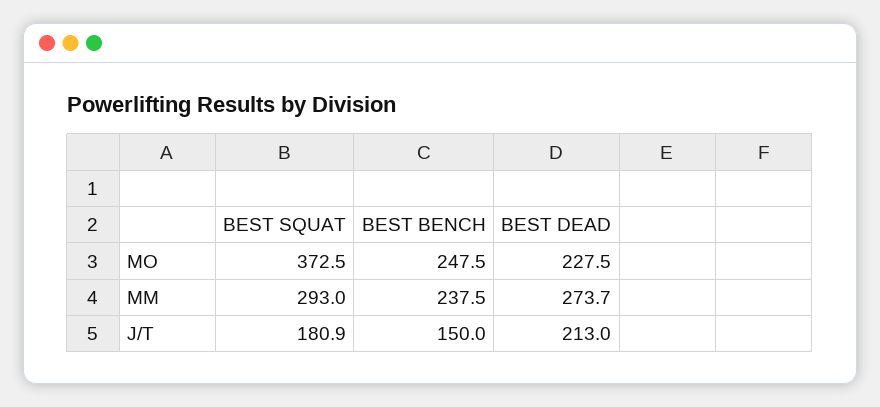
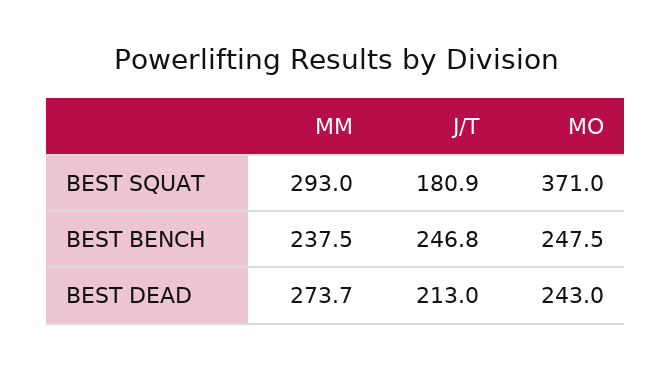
  {
    "BEST SQUAT": {
-     "MO": 372.5,
+     "MO": 371,
      "MM": 293,
      "J/T": 180.9
    },
    "BEST BENCH": {
      "MO": 247.5,
      "MM": 237.5,
-     "J/T": 150
+     "J/T": 246.8
    },
    "BEST DEAD": {
-     "MO": 227.5,
+     "MO": 243,
      "MM": 273.7,
      "J/T": 213
    }
  }

